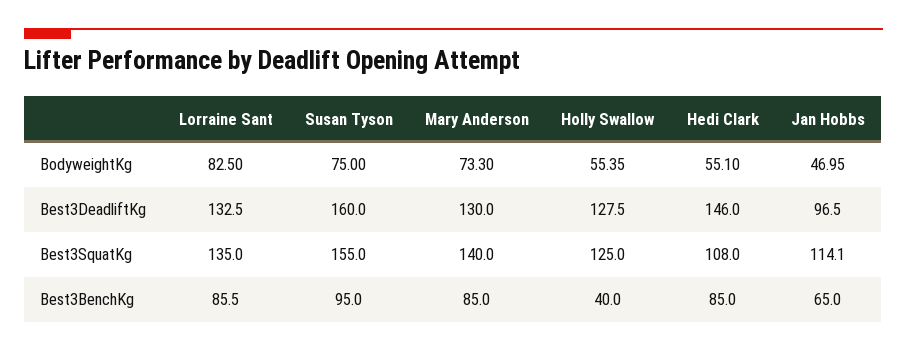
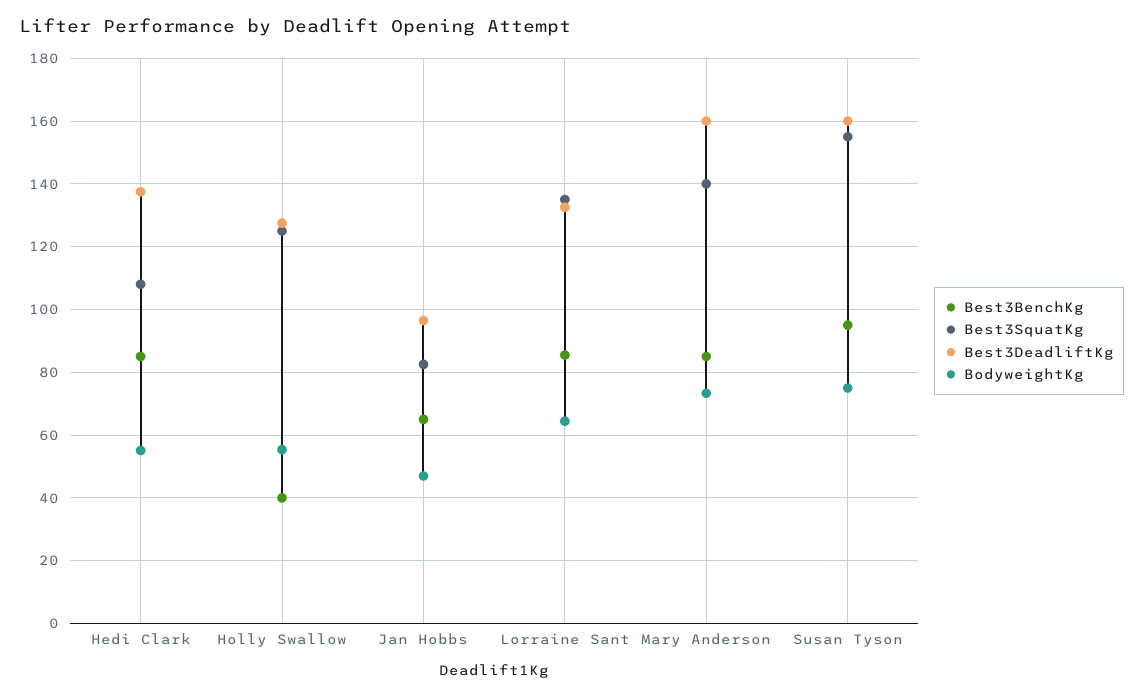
  {
    "BodyweightKg": {
-     "Lorraine Sant": 82.5,
+     "Lorraine Sant": 64,
      "Susan Tyson": 75,
      "Mary Anderson": 73.3,
      "Holly Swallow": 55.35,
      "Hedi Clark": 55.1,
      "Jan Hobbs": 46.95
    },
    "Best3DeadliftKg": {
      "Lorraine Sant": 132.5,
      "Susan Tyson": 160,
-     "Mary Anderson": 130,
+     "Mary Anderson": 160,
      "Holly Swallow": 127.5,
-     "Hedi Clark": 146,
+     "Hedi Clark": 138,
      "Jan Hobbs": 96.5
    },
    "Best3SquatKg": {
      "Lorraine Sant": 135,
      "Susan Tyson": 155,
      "Mary Anderson": 140,
      "Holly Swallow": 125,
      "Hedi Clark": 108,
-     "Jan Hobbs": 114.1
+     "Jan Hobbs": 82
    },
    "Best3BenchKg": {
      "Lorraine Sant": 85.5,
      "Susan Tyson": 95,
      "Mary Anderson": 85,
      "Holly Swallow": 40,
      "Hedi Clark": 85,
      "Jan Hobbs": 65
    }
  }

